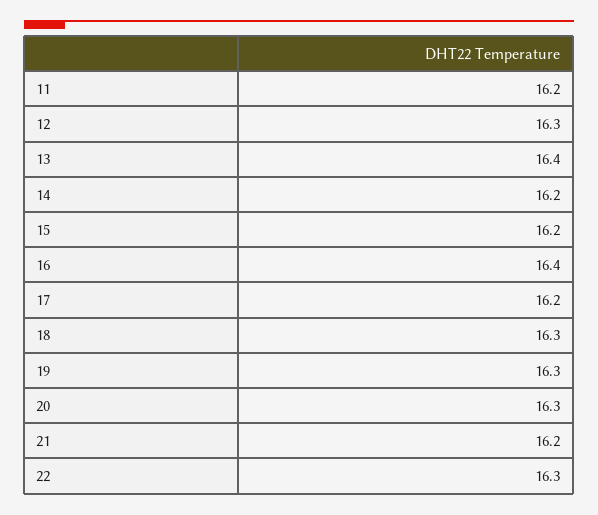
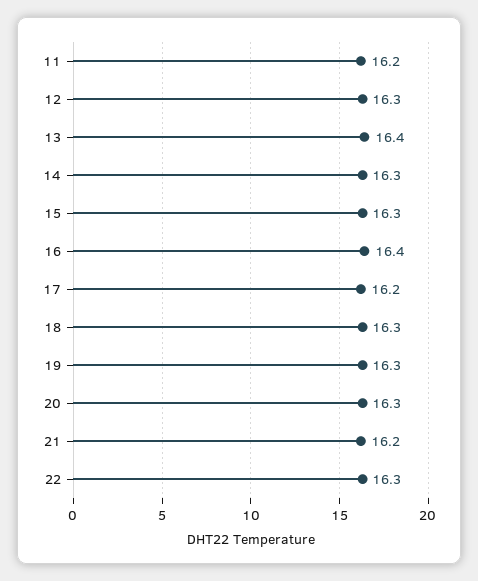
  {
    "11": 16.2,
    "12": 16.3,
    "13": 16.4,
-   "14": 16.2,
+   "14": 16.3,
-   "15": 16.2,
+   "15": 16.3,
    "16": 16.4,
    "17": 16.2,
    "18": 16.3,
    "19": 16.3,
    "20": 16.3,
    "21": 16.2,
    "22": 16.3
  }

